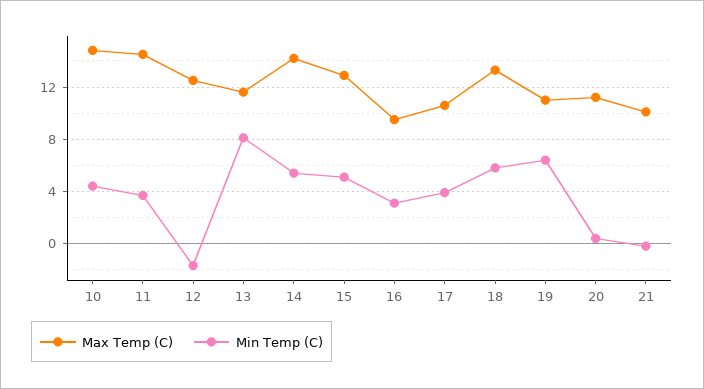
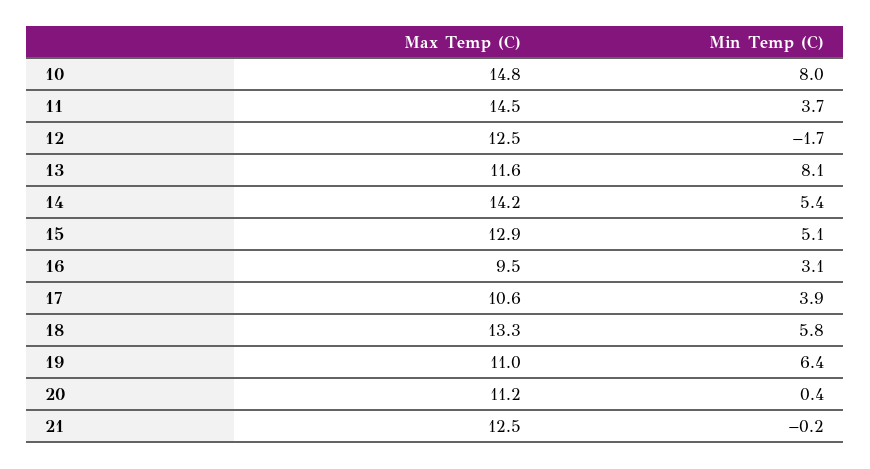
  {
    "Max Temp (C)": {
      "10": 14.8,
      "11": 14.5,
      "12": 12.5,
      "13": 11.6,
      "14": 14.2,
      "15": 12.9,
      "16": 9.5,
      "17": 10.6,
      "18": 13.3,
      "19": 11,
      "20": 11.2,
-     "21": 10
+     "21": 12.5
    },
    "Min Temp (C)": {
-     "10": 4.5,
+     "10": 8,
      "11": 3.7,
      "12": -1.7,
      "13": 8.1,
      "14": 5.4,
      "15": 5.1,
      "16": 3.1,
      "17": 3.9,
      "18": 5.8,
      "19": 6.4,
      "20": 0.4,
      "21": -0.2
    }
  }

